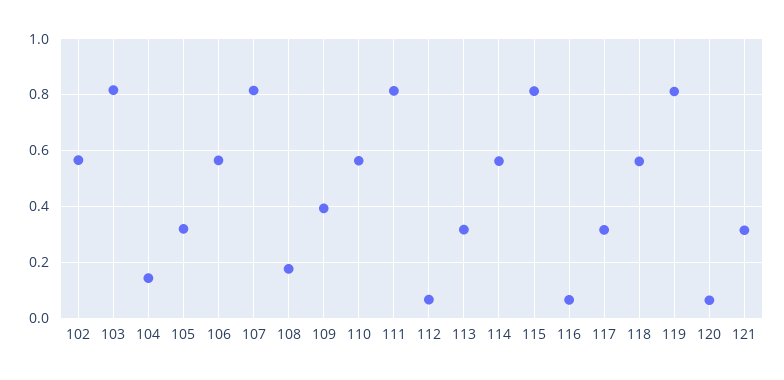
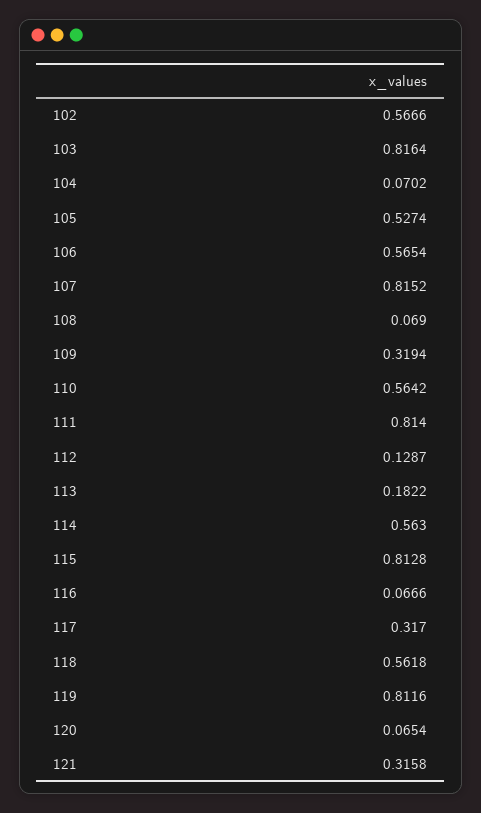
  {
    "102": 0.5666,
    "103": 0.8164,
-   "104": 0.15,
+   "104": 0.0702,
-   "105": 0.325,
+   "105": 0.5274,
    "106": 0.5654,
    "107": 0.8152,
-   "108": 0.175,
+   "108": 0.069,
-   "109": 0.4,
+   "109": 0.3194,
    "110": 0.5642,
    "111": 0.814,
-   "112": 0.075,
+   "112": 0.1287,
-   "113": 0.325,
+   "113": 0.1822,
    "114": 0.563,
    "115": 0.8128,
    "116": 0.0666,
    "117": 0.317,
    "118": 0.5618,
    "119": 0.8116,
    "120": 0.0654,
    "121": 0.3158
  }

